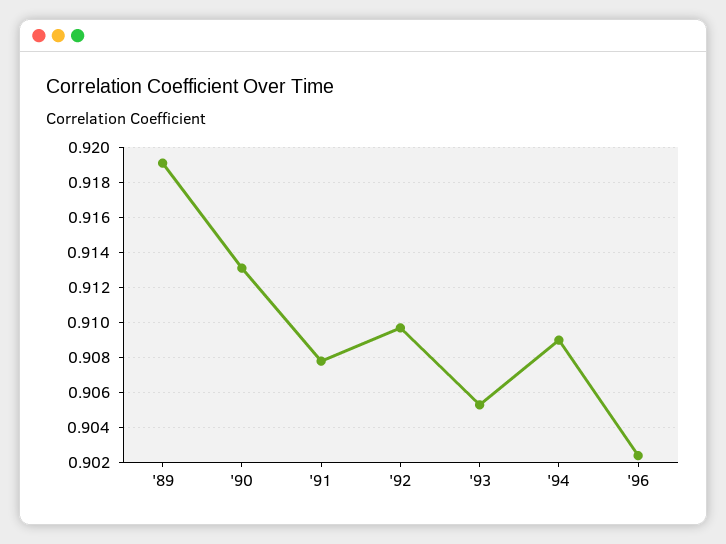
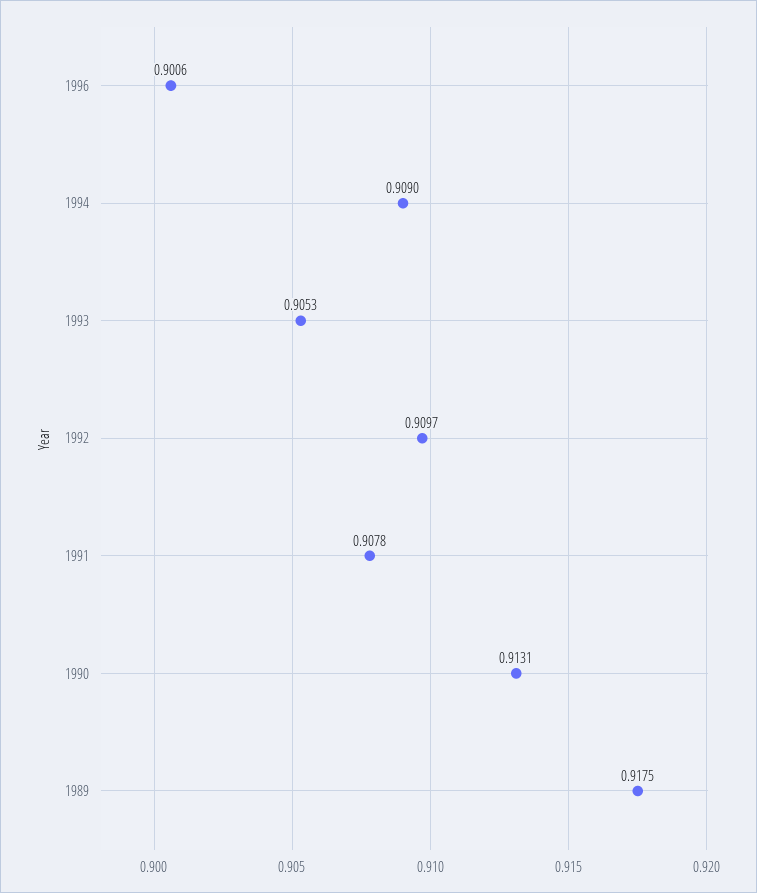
  {
-   "'89": 0.919,
+   "'89": 0.9175,
    "'90": 0.9131,
    "'91": 0.9078,
    "'92": 0.9097,
    "'93": 0.9053,
    "'94": 0.909,
-   "'96": 0.9025
+   "'96": 0.9006
  }

